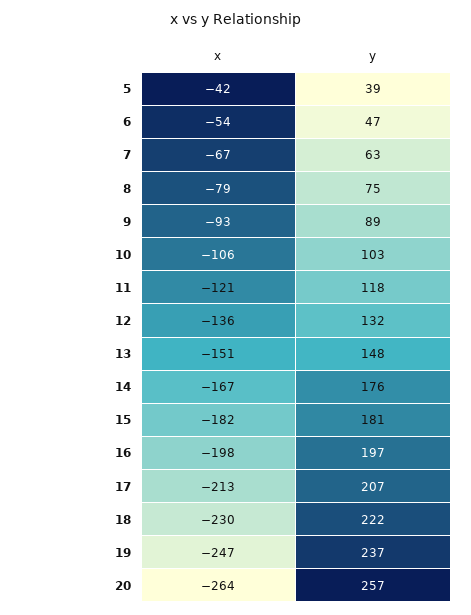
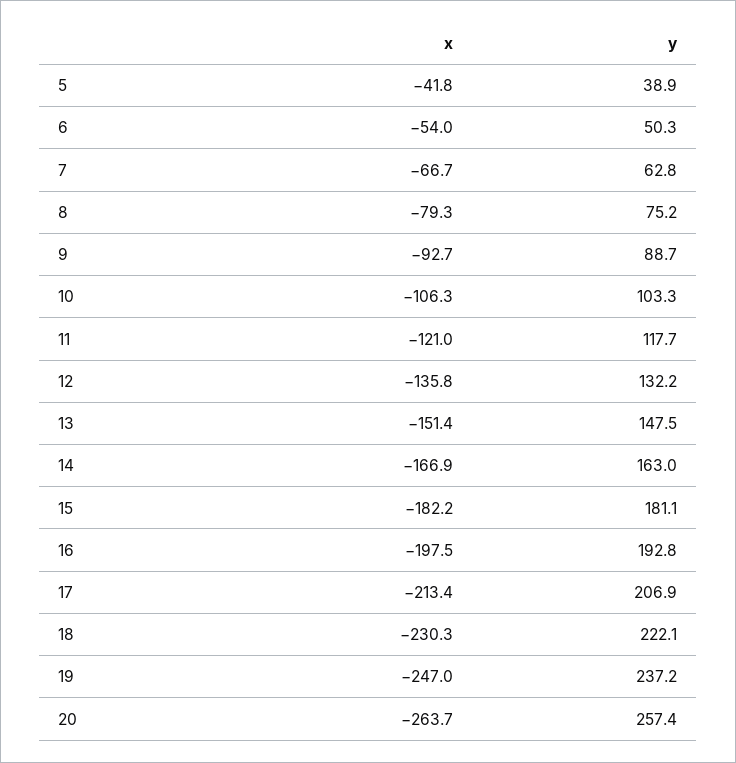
  {
    "x": {
      "5": -41.8,
      "6": -54,
      "7": -66.7,
      "8": -79.3,
      "9": -92.7,
      "10": -106.3,
      "11": -121,
      "12": -135.8,
      "13": -151.4,
      "14": -166.9,
      "15": -182.2,
      "16": -197.5,
      "17": -213.4,
      "18": -230.3,
      "19": -247,
      "20": -263.7
    },
    "y": {
      "5": 38.9,
-     "6": 47,
+     "6": 50.3,
      "7": 62.8,
      "8": 75.2,
      "9": 88.7,
      "10": 103.3,
      "11": 117.7,
      "12": 132.2,
      "13": 147.5,
-     "14": 176,
+     "14": 163,
      "15": 181.1,
-     "16": 197,
+     "16": 192.8,
      "17": 206.9,
      "18": 222.1,
      "19": 237.2,
      "20": 257.4
    }
  }

